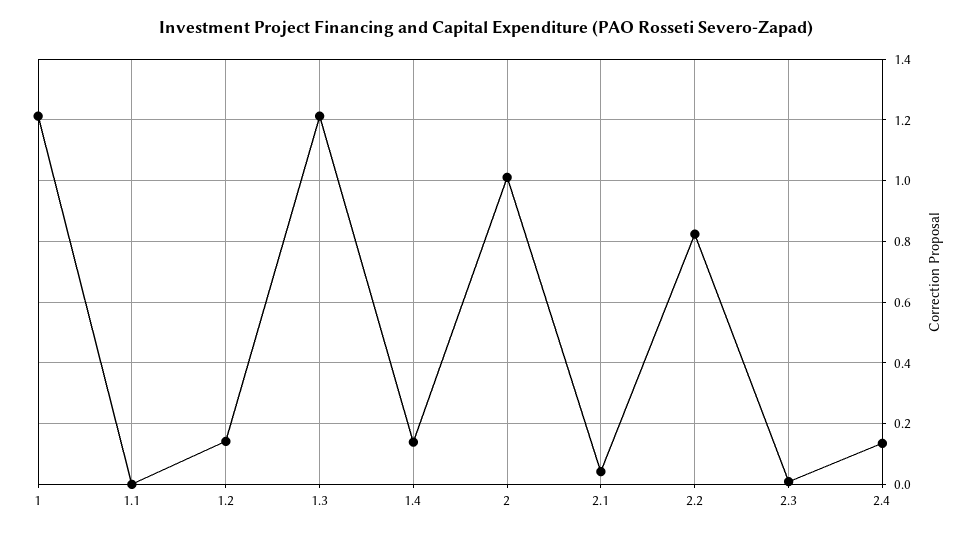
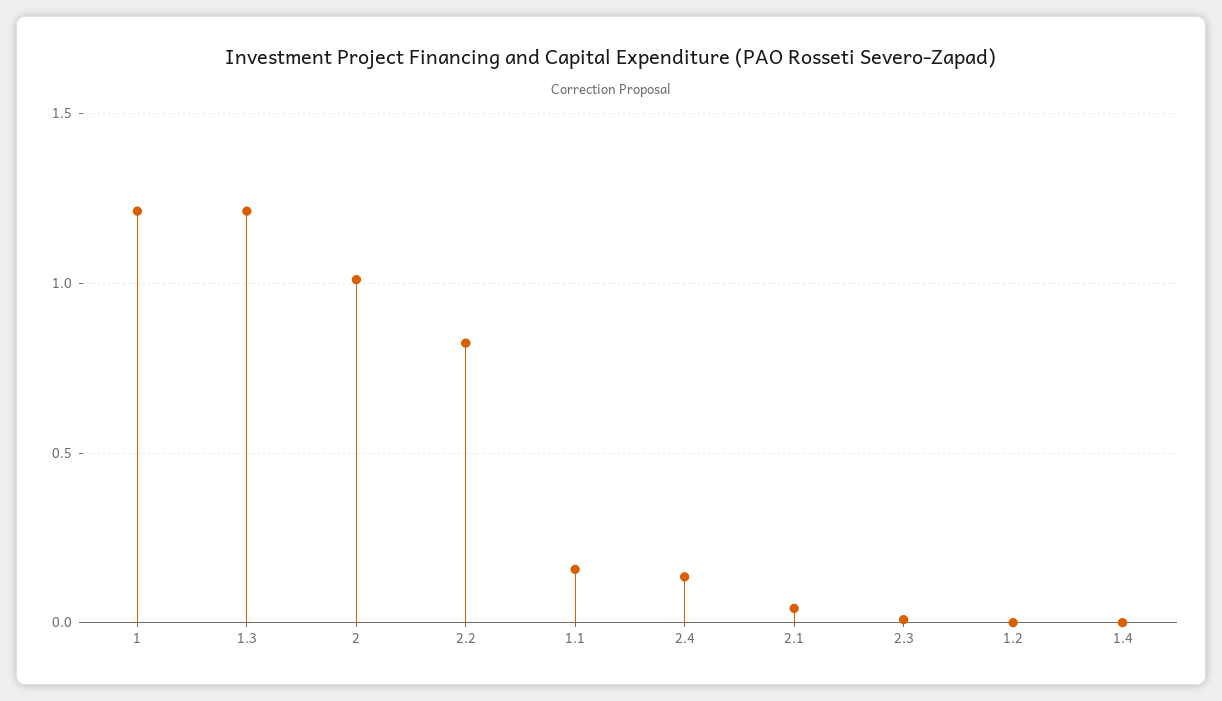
  {
    "1": 1.22,
-   "1.1": 0,
+   "1.1": 0.15,
-   "1.2": 0.14,
+   "1.2": 0,
    "1.3": 1.22,
-   "1.4": 0.14,
+   "1.4": 0,
    "2": 1.02,
    "2.1": 0.04,
    "2.2": 0.82,
    "2.3": 0,
    "2.4": 0.14
  }

